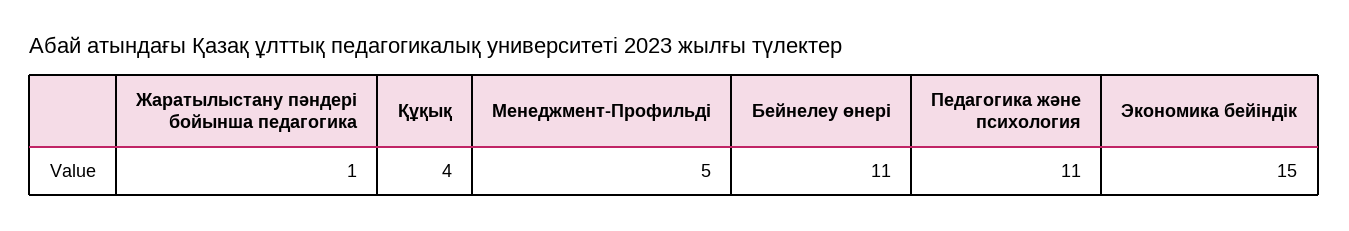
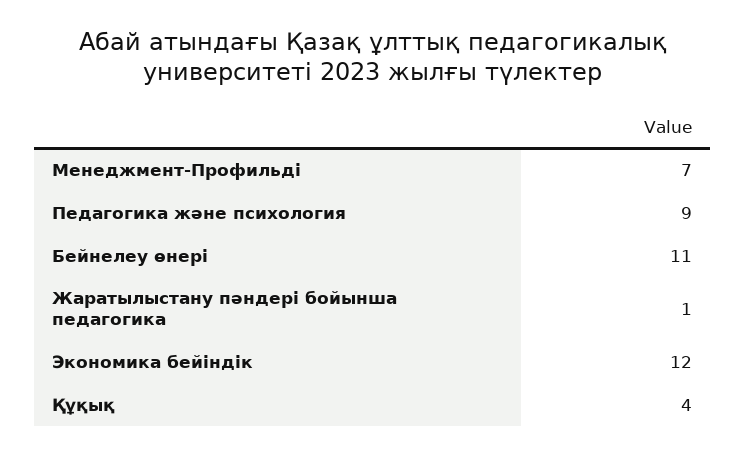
  {
    "Жаратылыстану пәндері бойынша педагогика": 1,
    "Құқық": 4,
-   "Менеджмент-Профильді": 5,
+   "Менеджмент-Профильді": 7,
    "Бейнелеу өнері": 11,
-   "Педагогика және психология": 11,
+   "Педагогика және психология": 9,
-   "Экономика бейіндік": 15
+   "Экономика бейіндік": 12
  }

